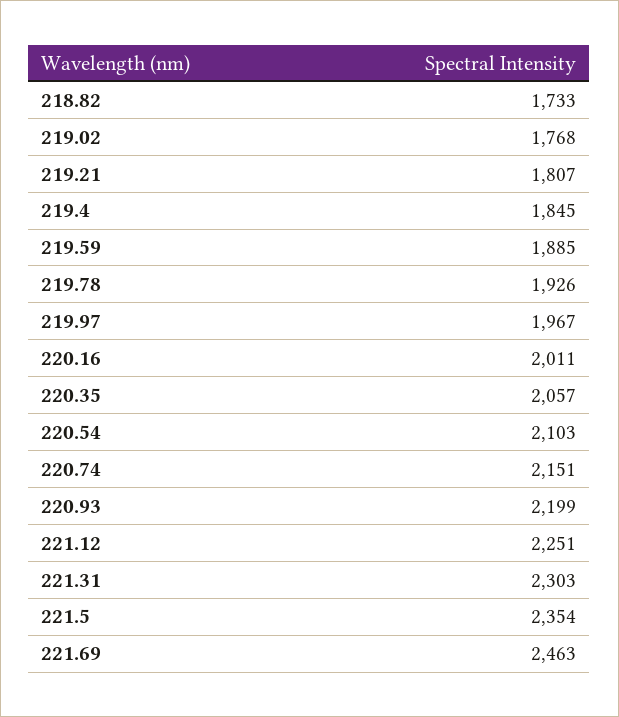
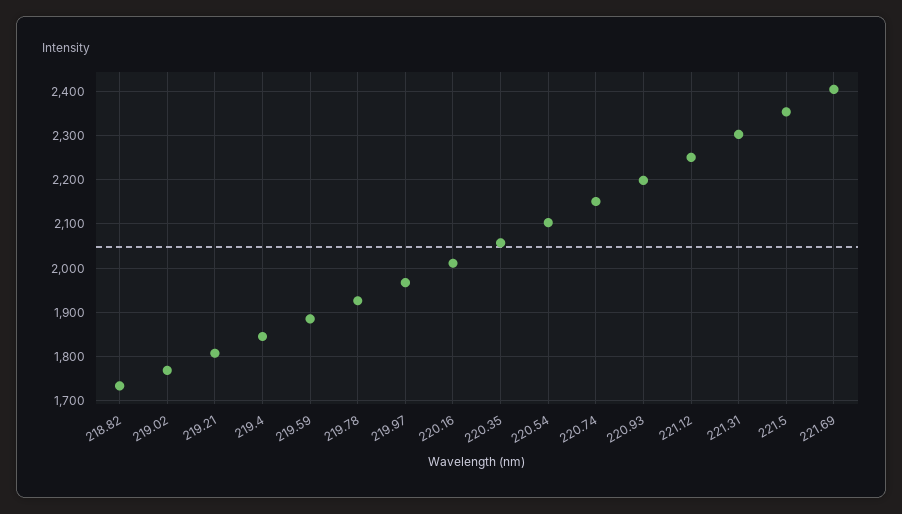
  {
    "218.82": 1733,
    "219.02": 1768,
    "219.21": 1807,
    "219.4": 1845,
    "219.59": 1885,
    "219.78": 1926,
    "219.97": 1967,
    "220.16": 2011,
    "220.35": 2057,
    "220.54": 2103,
    "220.74": 2151,
    "220.93": 2199,
    "221.12": 2251,
    "221.31": 2303,
    "221.5": 2354,
-   "221.69": 2463
+   "221.69": 2400
  }

